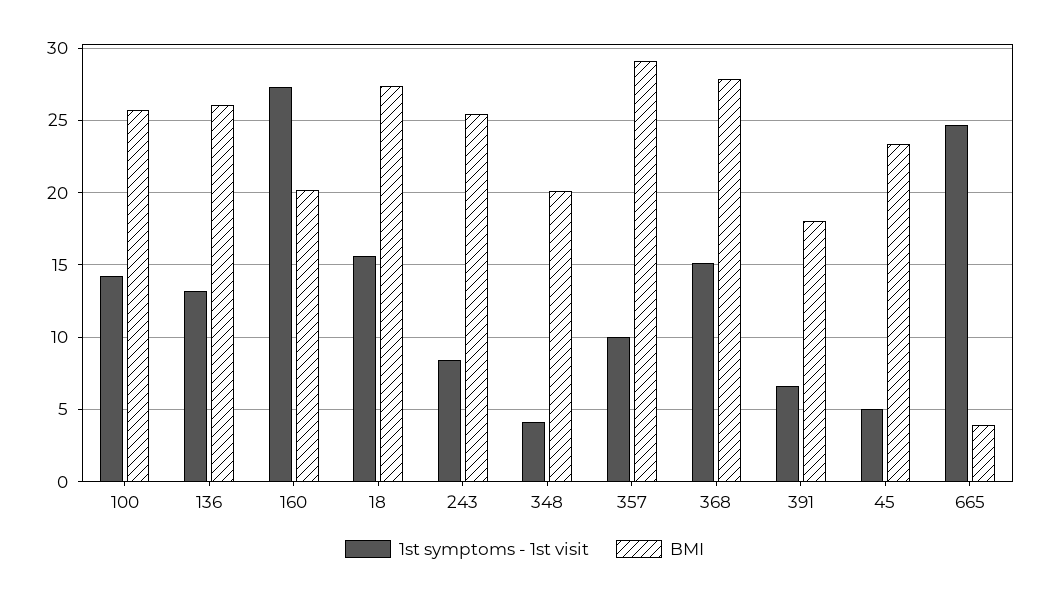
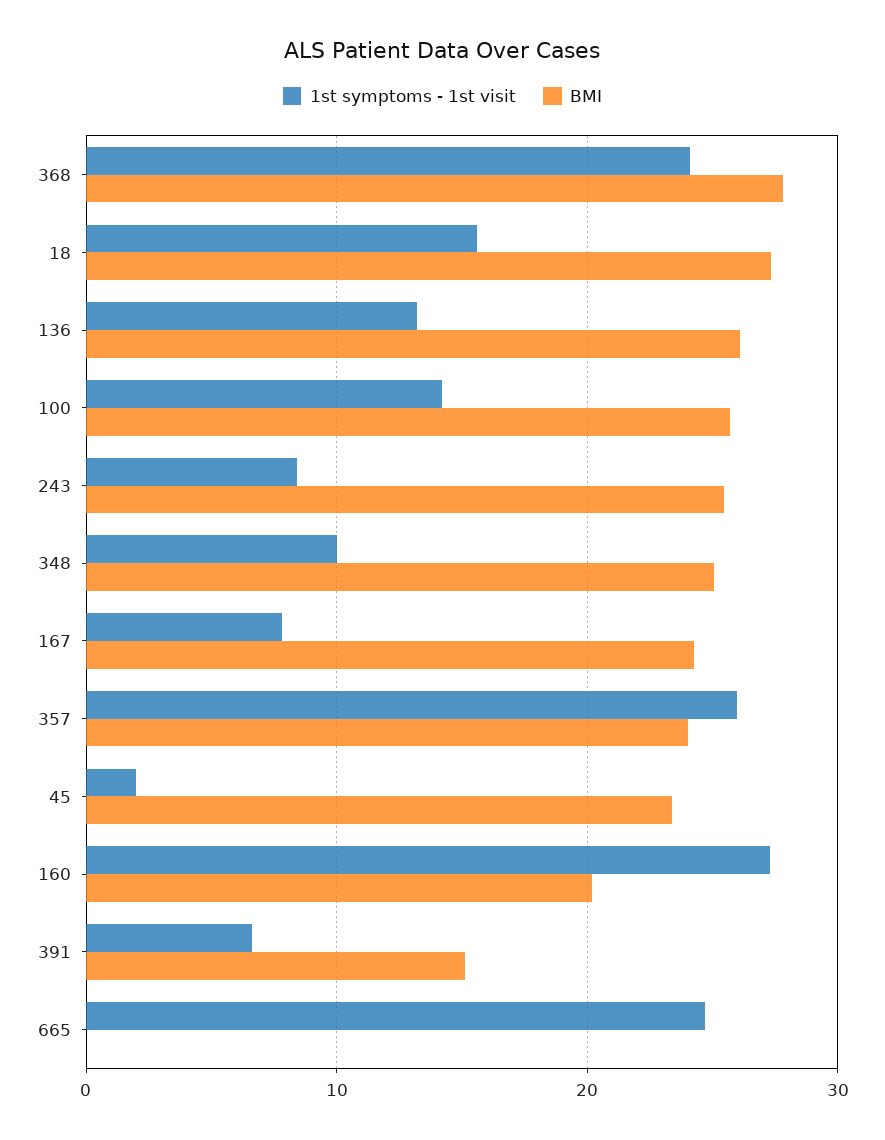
  {
    "1st symptoms - 1st visit": {
      "100": 14,
      "136": 13,
      "160": 27.5,
      "18": 15.5,
      "243": 8.5,
-     "348": 4,
+     "348": 10,
-     "357": 10,
+     "357": 26,
-     "368": 15,
+     "368": 24,
      "391": 6.5,
-     "45": 5,
+     "45": 2,
-     "665": 24.5
+     "665": 24.5,
+     "167": 8
    },
    "BMI": {
      "100": 25.5,
      "136": 26,
      "160": 20,
      "18": 27.5,
      "243": 25.5,
-     "348": 20,
+     "348": 25,
-     "357": 29,
+     "357": 24,
      "368": 28,
-     "391": 18,
+     "391": 15,
      "45": 23.5,
-     "665": 4
+     "665": 0,
+     "167": 24
    }
  }

